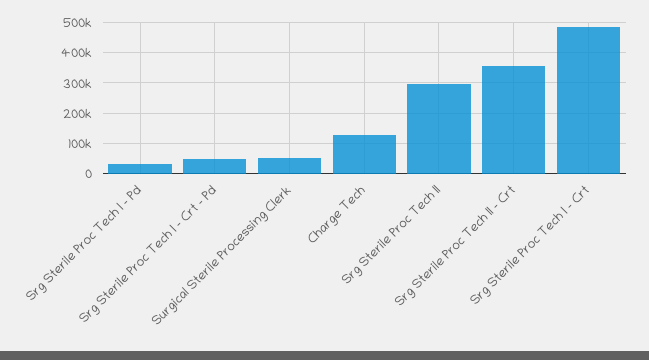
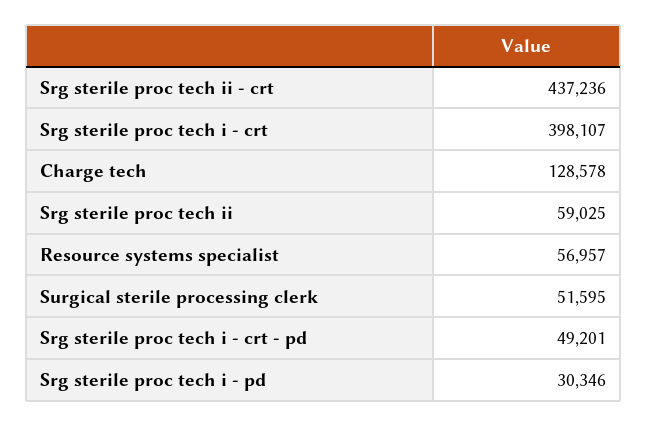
  {
    "Srg Sterile Proc Tech I - Pd": 30346,
    "Srg Sterile Proc Tech I - Crt - Pd": 49201,
    "Surgical Sterile Processing Clerk": 51595,
    "Charge Tech": 128578,
-   "Srg Sterile Proc Tech II": 300000,
+   "Srg Sterile Proc Tech II": 59025,
-   "Srg Sterile Proc Tech II - Crt": 360000,
+   "Srg Sterile Proc Tech II - Crt": 437236,
-   "Srg Sterile Proc Tech I - Crt": 480000
+   "Srg Sterile Proc Tech I - Crt": 398107,
+   "Resource systems specialist": 56957
  }

